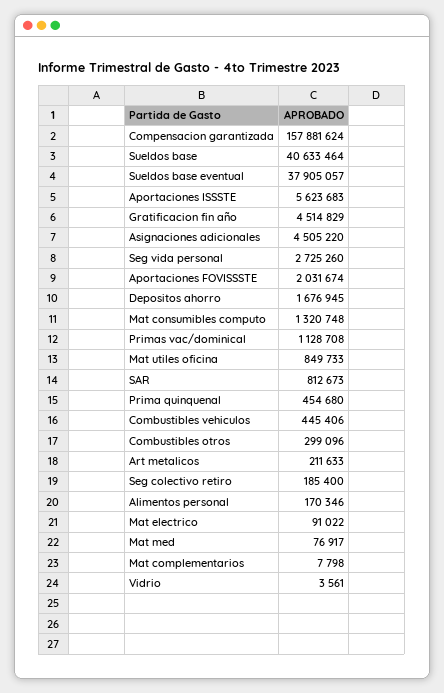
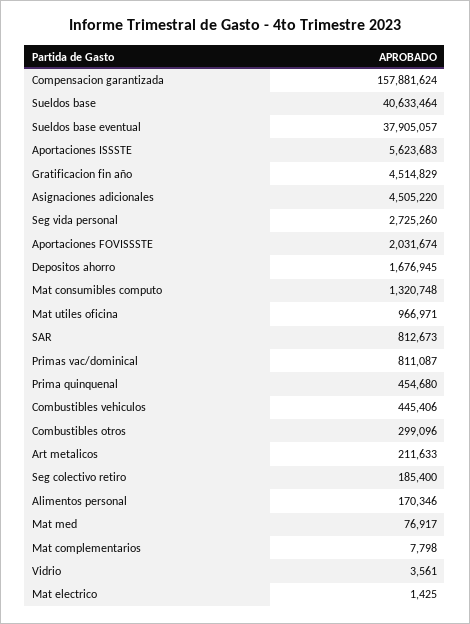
  {
    "Compensacion garantizada": 157881624,
    "Sueldos base": 40633464,
    "Sueldos base eventual": 37905057,
    "Aportaciones ISSSTE": 5623683,
    "Gratificacion fin año": 4514829,
    "Asignaciones adicionales": 4505220,
    "Seg vida personal": 2725260,
    "Aportaciones FOVISSSTE": 2031674,
    "Depositos ahorro": 1676945,
    "Mat consumibles computo": 1320748,
-   "Primas vac/dominical": 1128708,
+   "Primas vac/dominical": 811087,
-   "Mat utiles oficina": 849733,
+   "Mat utiles oficina": 966971,
    "SAR": 812673,
    "Prima quinquenal": 454680,
    "Combustibles vehiculos": 445406,
    "Combustibles otros": 299096,
    "Art metalicos": 211633,
    "Seg colectivo retiro": 185400,
    "Alimentos personal": 170346,
-   "Mat electrico": 91022,
+   "Mat electrico": 1425,
    "Mat med": 76917,
    "Mat complementarios": 7798,
    "Vidrio": 3561
  }

